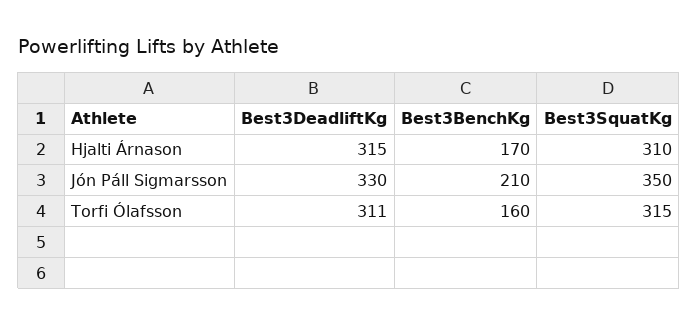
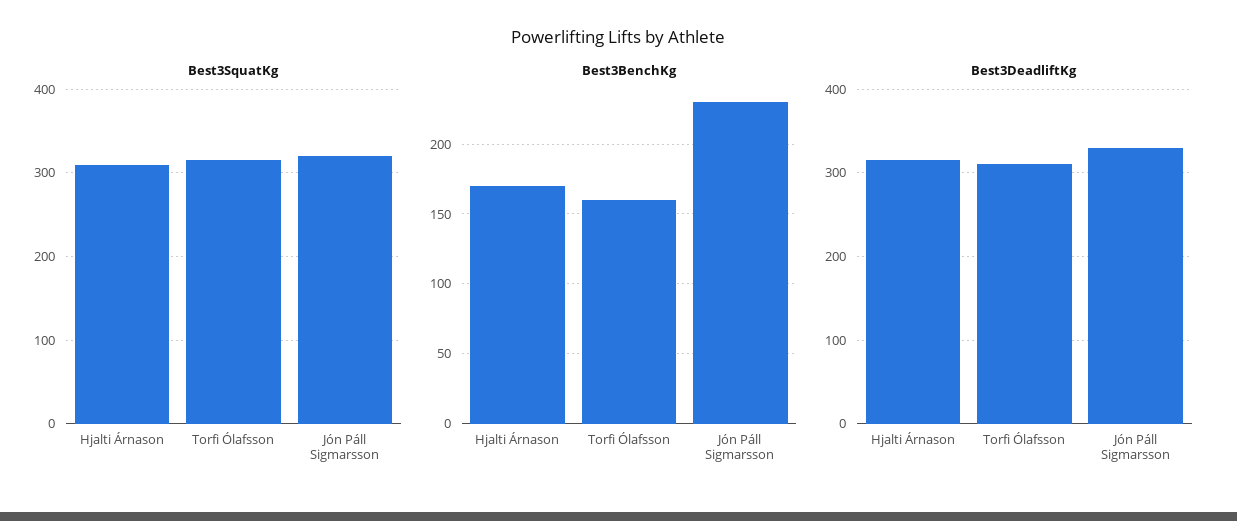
  {
    "Best3DeadliftKg": {
      "Hjalti Árnason": 315,
      "Jón Páll Sigmarsson": 330,
      "Torfi Ólafsson": 311
    },
    "Best3BenchKg": {
      "Hjalti Árnason": 170,
-     "Jón Páll Sigmarsson": 210,
+     "Jón Páll Sigmarsson": 230,
      "Torfi Ólafsson": 160
    },
    "Best3SquatKg": {
      "Hjalti Árnason": 310,
-     "Jón Páll Sigmarsson": 350,
+     "Jón Páll Sigmarsson": 320,
      "Torfi Ólafsson": 315
    }
  }

